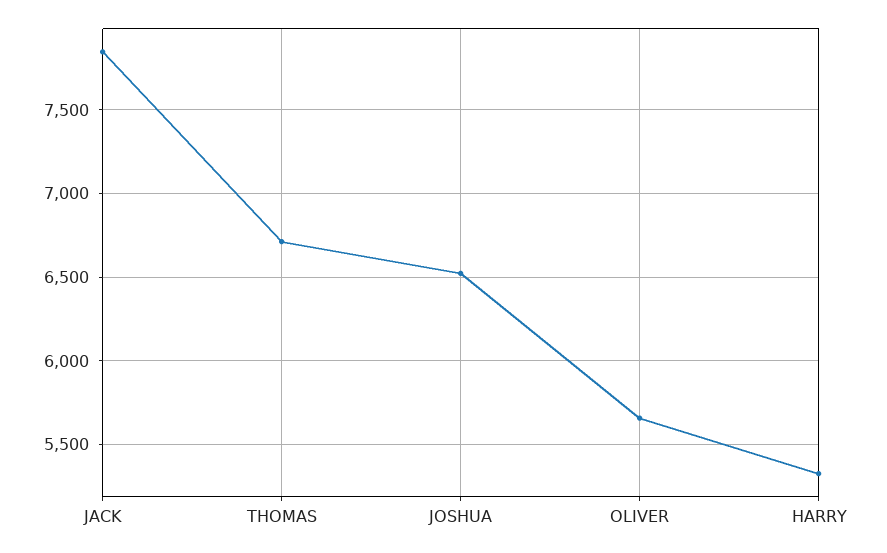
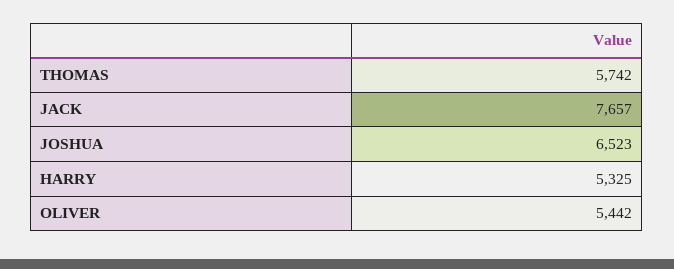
  {
-   "JACK": 7850,
+   "JACK": 7657,
-   "THOMAS": 6700,
+   "THOMAS": 5742,
    "JOSHUA": 6523,
-   "OLIVER": 5650,
+   "OLIVER": 5442,
    "HARRY": 5325
  }

